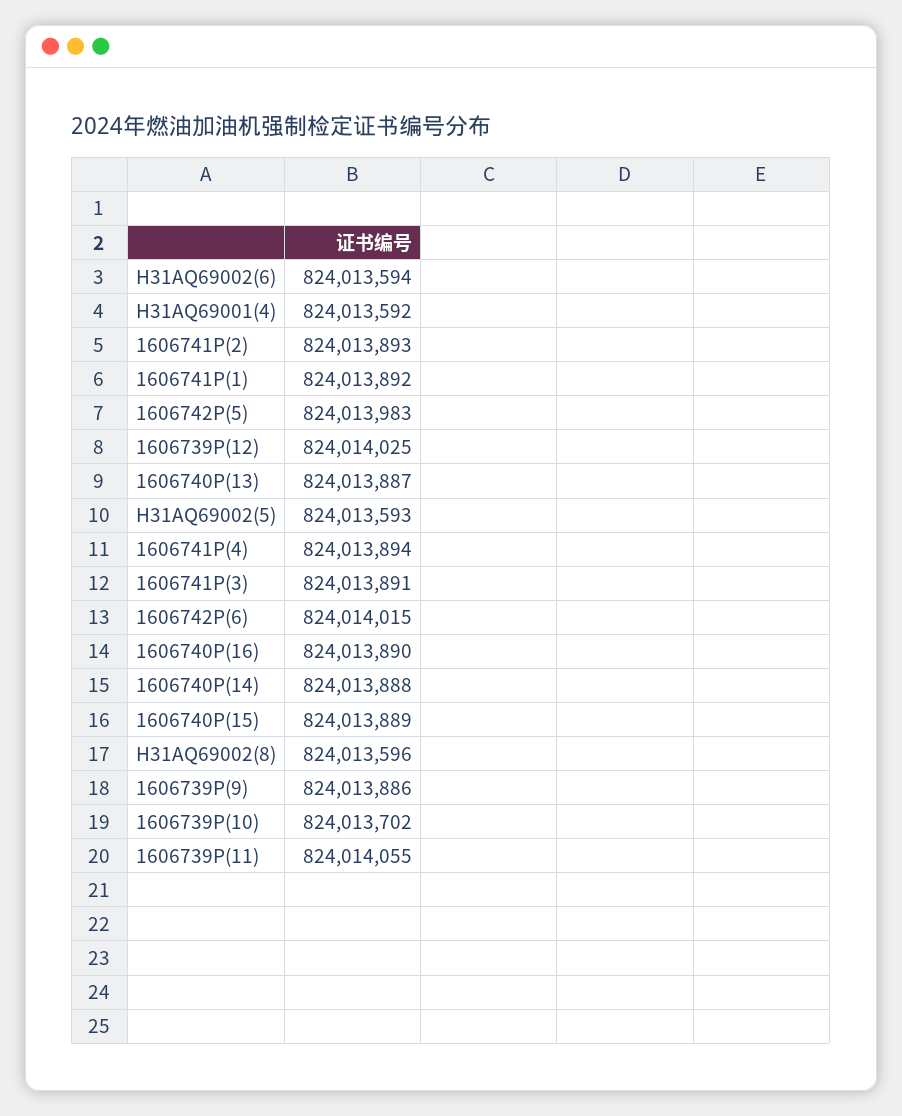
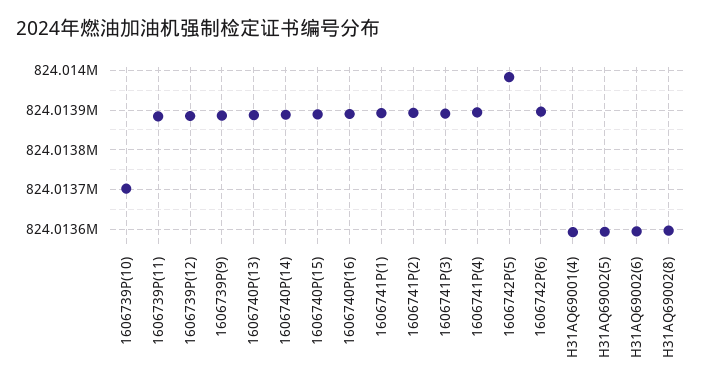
  {
    "H31AQ69002(6)": 824013594,
    "H31AQ69001(4)": 824013592,
    "1606741P(2)": 824013893,
    "1606741P(1)": 824013892,
    "1606742P(5)": 824013983,
-   "1606739P(12)": 824014025,
+   "1606739P(12)": 824013880,
    "1606740P(13)": 824013887,
    "H31AQ69002(5)": 824013593,
    "1606741P(4)": 824013894,
    "1606741P(3)": 824013891,
-   "1606742P(6)": 824014015,
+   "1606742P(6)": 824013900,
    "1606740P(16)": 824013890,
    "1606740P(14)": 824013888,
    "1606740P(15)": 824013889,
    "H31AQ69002(8)": 824013596,
    "1606739P(9)": 824013886,
    "1606739P(10)": 824013702,
-   "1606739P(11)": 824014055
+   "1606739P(11)": 824013880
  }

